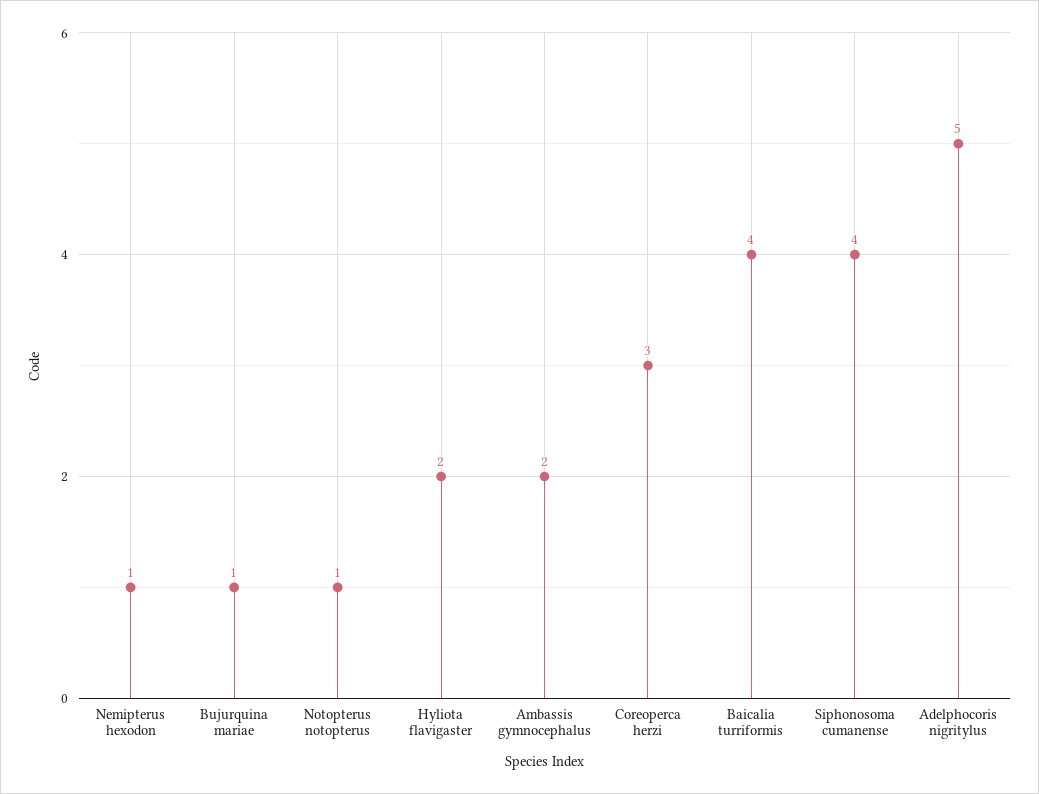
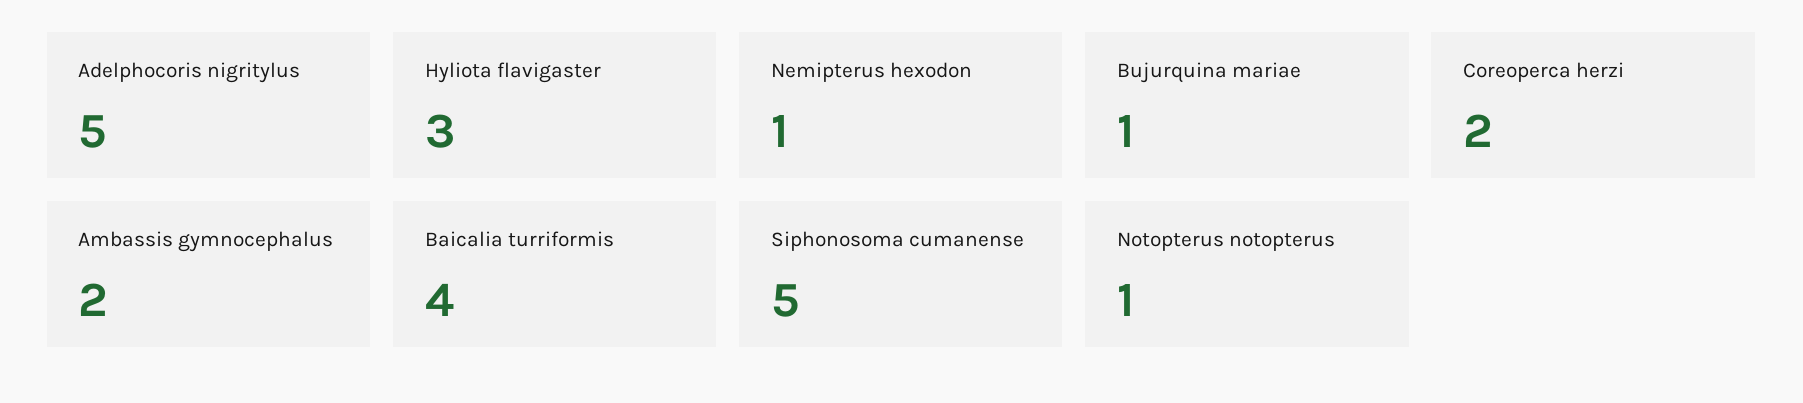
  {
    "Nemipterus hexodon": 1,
    "Bujurquina mariae": 1,
    "Notopterus notopterus": 1,
-   "Hyliota flavigaster": 2,
+   "Hyliota flavigaster": 3,
    "Ambassis gymnocephalus": 2,
-   "Coreoperca herzi": 3,
+   "Coreoperca herzi": 2,
    "Baicalia turriformis": 4,
-   "Siphonosoma cumanense": 4,
+   "Siphonosoma cumanense": 5,
    "Adelphocoris nigritylus": 5
  }

